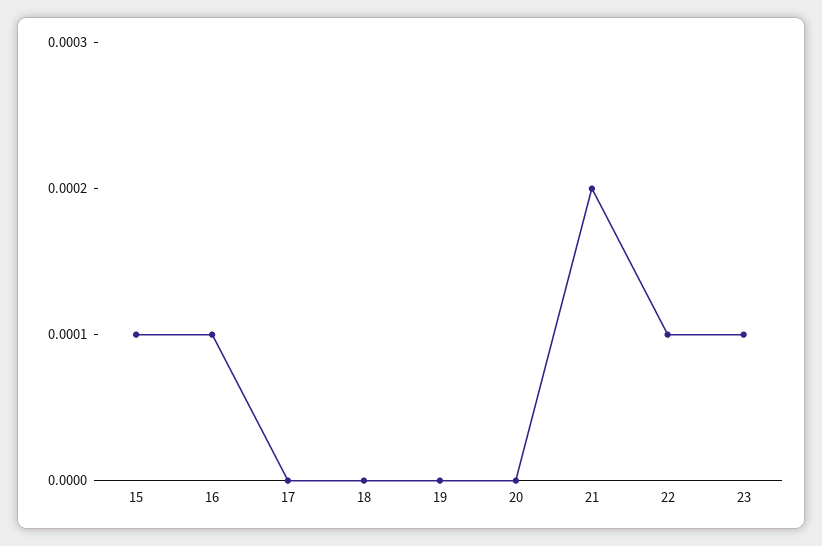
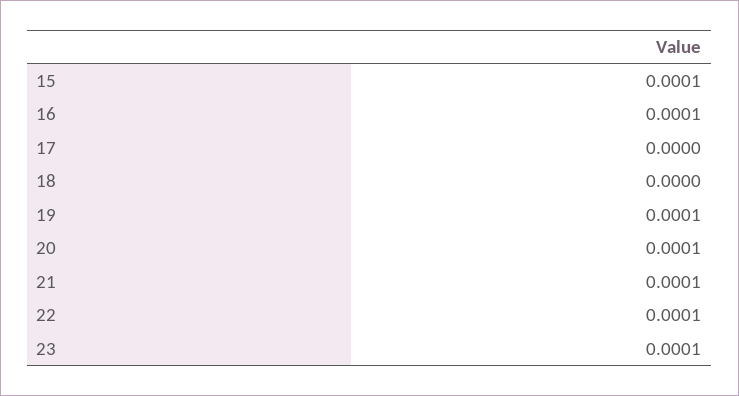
  {
    "15": 0.0001,
    "16": 0.0001,
    "17": 0,
    "18": 0,
-   "19": 0,
+   "19": 0.0001,
-   "20": 0,
+   "20": 0.0001,
-   "21": 0.0002,
+   "21": 0.0001,
    "22": 0.0001,
    "23": 0.0001
  }

